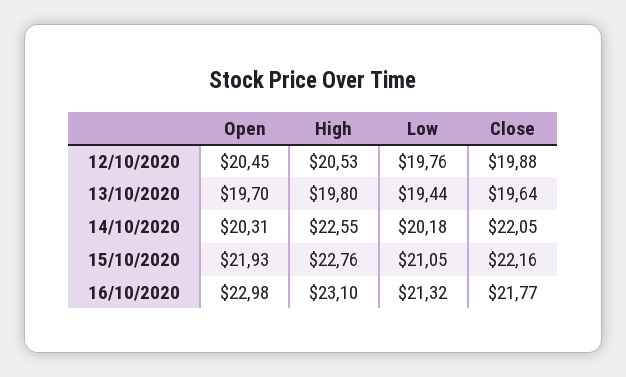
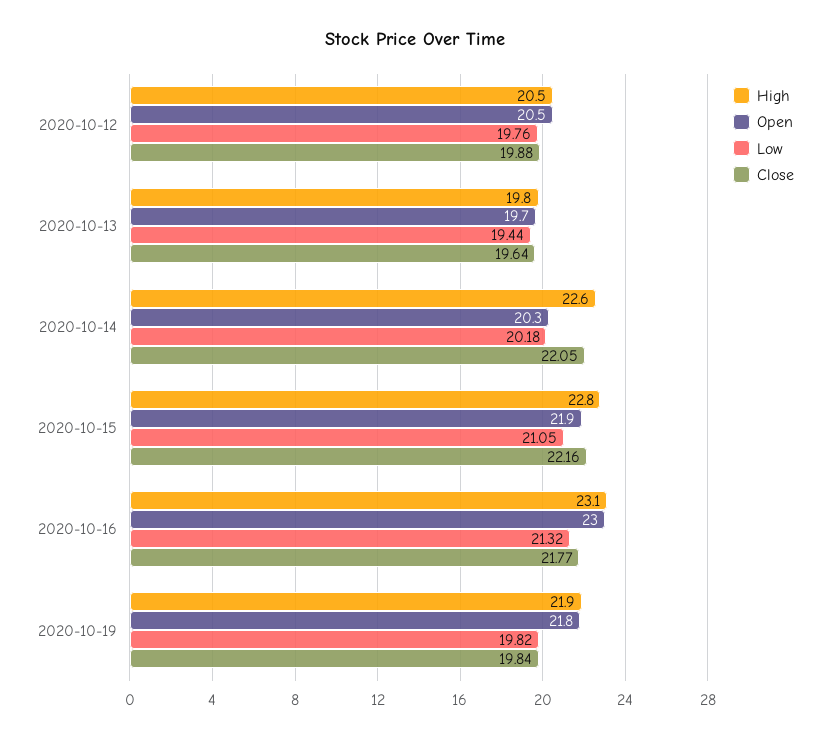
  {
    "Open": {
      "12/10/2020": 20.45,
      "13/10/2020": 19.7,
      "14/10/2020": 20.31,
      "15/10/2020": 21.93,
-     "16/10/2020": 22.98
+     "16/10/2020": 22.98,
+     "2020-10-19": 21.8
    },
    "High": {
      "12/10/2020": 20.53,
      "13/10/2020": 19.8,
      "14/10/2020": 22.55,
      "15/10/2020": 22.76,
-     "16/10/2020": 23.1
+     "16/10/2020": 23.1,
+     "2020-10-19": 21.9
    },
    "Low": {
      "12/10/2020": 19.76,
      "13/10/2020": 19.44,
      "14/10/2020": 20.18,
      "15/10/2020": 21.05,
-     "16/10/2020": 21.32
+     "16/10/2020": 21.32,
+     "2020-10-19": 19.82
    },
    "Close": {
      "12/10/2020": 19.88,
      "13/10/2020": 19.64,
      "14/10/2020": 22.05,
      "15/10/2020": 22.16,
-     "16/10/2020": 21.77
+     "16/10/2020": 21.77,
+     "2020-10-19": 19.84
    }
  }

